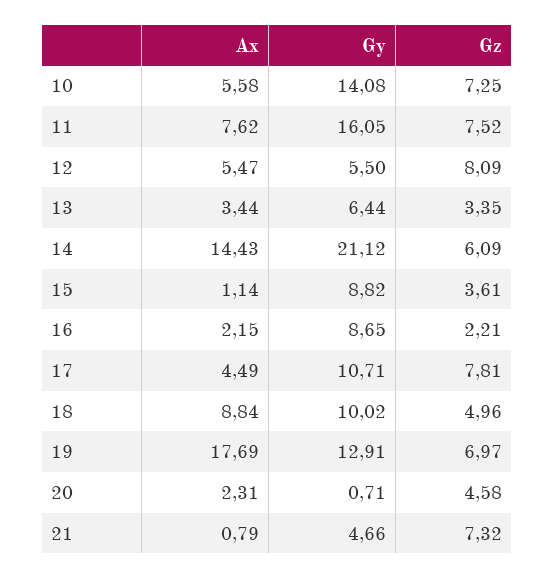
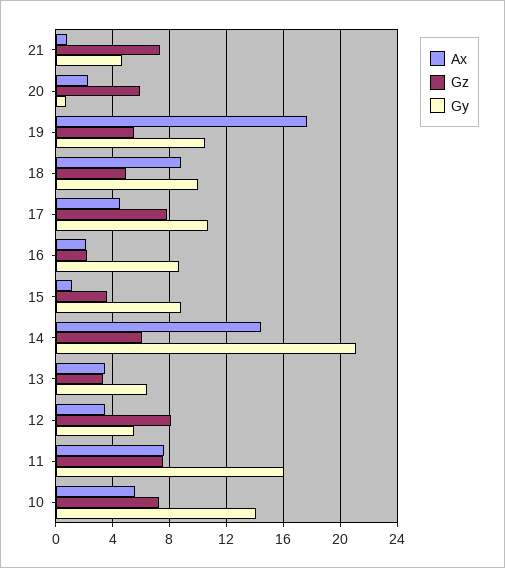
  {
    "Ax": {
      "10": 5.58,
      "11": 7.62,
-     "12": 5.47,
+     "12": 3.5,
      "13": 3.44,
      "14": 14.43,
      "15": 1.14,
      "16": 2.15,
      "17": 4.49,
      "18": 8.84,
      "19": 17.69,
      "20": 2.31,
      "21": 0.79
    },
    "Gy": {
      "10": 14.08,
      "11": 16.05,
      "12": 5.5,
      "13": 6.44,
      "14": 21.12,
      "15": 8.82,
      "16": 8.65,
      "17": 10.71,
      "18": 10.02,
-     "19": 12.91,
+     "19": 10.5,
      "20": 0.71,
      "21": 4.66
    },
    "Gz": {
      "10": 7.25,
      "11": 7.52,
      "12": 8.09,
      "13": 3.35,
      "14": 6.09,
      "15": 3.61,
      "16": 2.21,
      "17": 7.81,
      "18": 4.96,
-     "19": 6.97,
+     "19": 5.5,
-     "20": 4.58,
+     "20": 6,
      "21": 7.32
    }
  }

